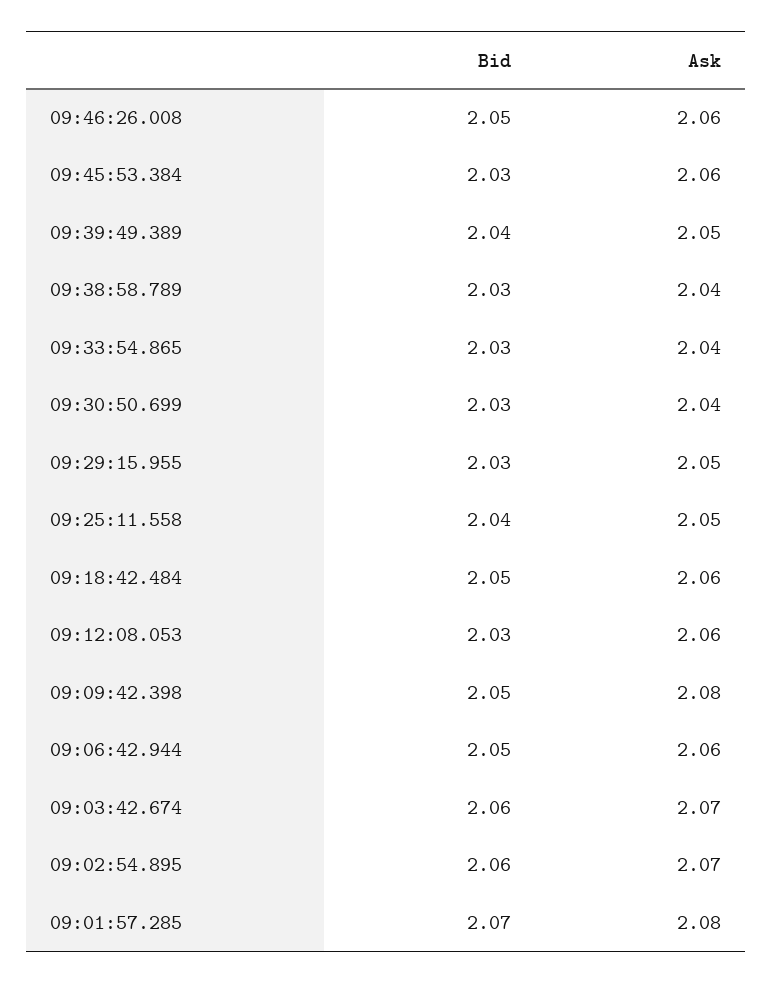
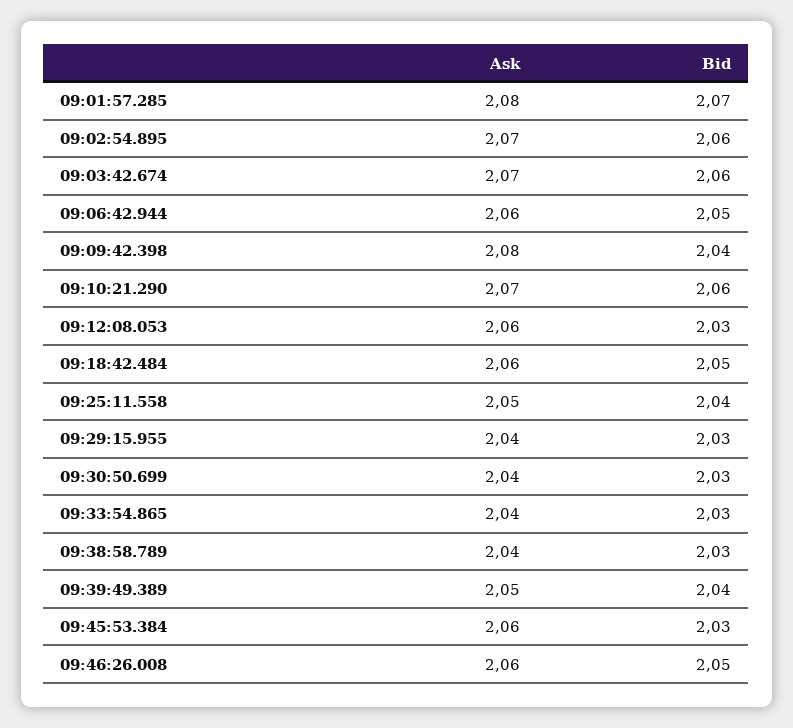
  {
    "Bid": {
      "09:46:26.008": 2.05,
      "09:45:53.384": 2.03,
      "09:39:49.389": 2.04,
      "09:38:58.789": 2.03,
      "09:33:54.865": 2.03,
      "09:30:50.699": 2.03,
      "09:29:15.955": 2.03,
      "09:25:11.558": 2.04,
      "09:18:42.484": 2.05,
      "09:12:08.053": 2.03,
-     "09:09:42.398": 2.05,
+     "09:09:42.398": 2.04,
      "09:06:42.944": 2.05,
      "09:03:42.674": 2.06,
      "09:02:54.895": 2.06,
-     "09:01:57.285": 2.07
+     "09:01:57.285": 2.07,
+     "09:10:21.290": 2.06
    },
    "Ask": {
      "09:46:26.008": 2.06,
      "09:45:53.384": 2.06,
      "09:39:49.389": 2.05,
      "09:38:58.789": 2.04,
      "09:33:54.865": 2.04,
      "09:30:50.699": 2.04,
-     "09:29:15.955": 2.05,
+     "09:29:15.955": 2.04,
      "09:25:11.558": 2.05,
      "09:18:42.484": 2.06,
      "09:12:08.053": 2.06,
      "09:09:42.398": 2.08,
      "09:06:42.944": 2.06,
      "09:03:42.674": 2.07,
      "09:02:54.895": 2.07,
-     "09:01:57.285": 2.08
+     "09:01:57.285": 2.08,
+     "09:10:21.290": 2.07
    }
  }

